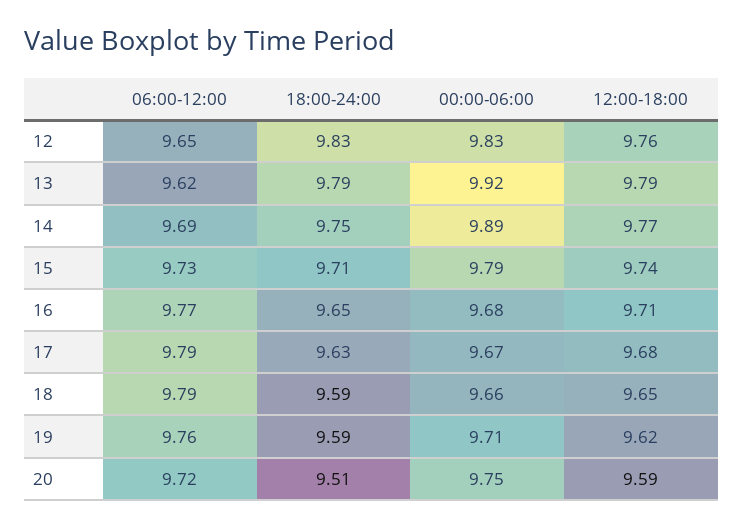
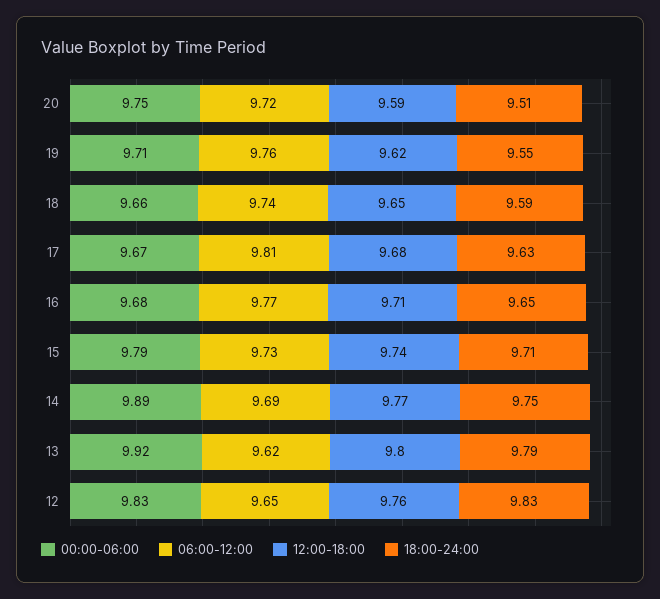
  {
    "06:00-12:00": {
      "12": 9.65,
      "13": 9.62,
      "14": 9.69,
      "15": 9.73,
      "16": 9.77,
-     "17": 9.79,
+     "17": 9.81,
-     "18": 9.79,
+     "18": 9.74,
      "19": 9.76,
      "20": 9.72
    },
    "18:00-24:00": {
      "12": 9.83,
      "13": 9.79,
      "14": 9.75,
      "15": 9.71,
      "16": 9.65,
      "17": 9.63,
      "18": 9.59,
-     "19": 9.59,
+     "19": 9.55,
      "20": 9.51
    },
    "00:00-06:00": {
      "12": 9.83,
      "13": 9.92,
      "14": 9.89,
      "15": 9.79,
      "16": 9.68,
      "17": 9.67,
      "18": 9.66,
      "19": 9.71,
      "20": 9.75
    },
    "12:00-18:00": {
      "12": 9.76,
-     "13": 9.79,
+     "13": 9.8,
      "14": 9.77,
      "15": 9.74,
      "16": 9.71,
      "17": 9.68,
      "18": 9.65,
      "19": 9.62,
      "20": 9.59
    }
  }

